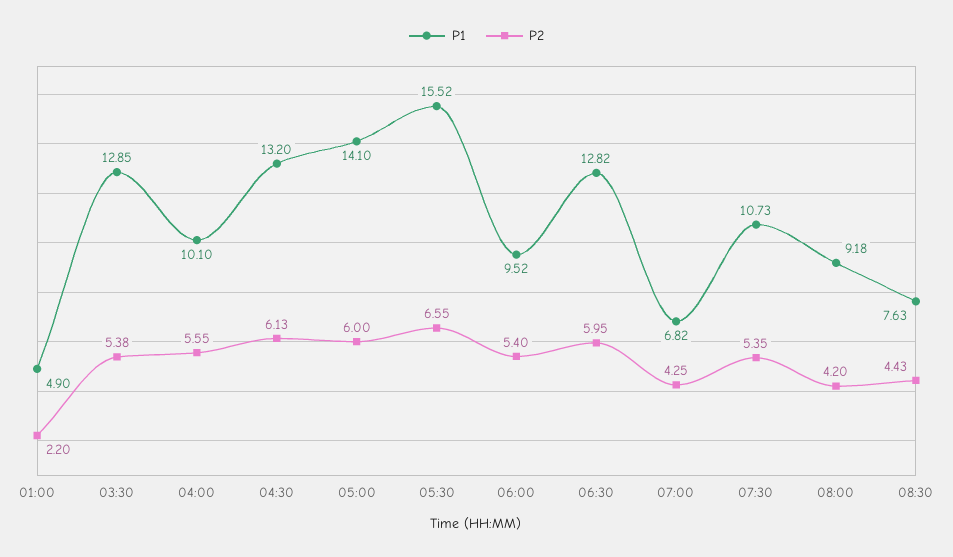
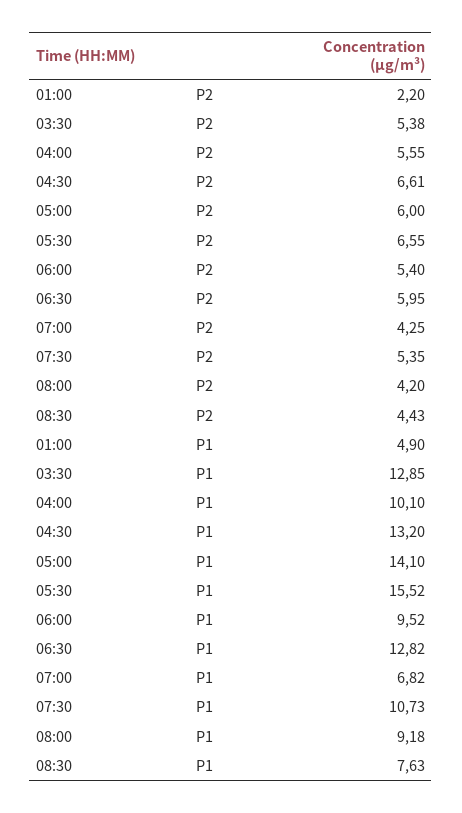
  {
    "P1": {
      "01:00": 4.9,
      "03:30": 12.85,
      "04:00": 10.1,
      "04:30": 13.2,
      "05:00": 14.1,
      "05:30": 15.52,
      "06:00": 9.52,
      "06:30": 12.82,
      "07:00": 6.82,
      "07:30": 10.73,
      "08:00": 9.18,
      "08:30": 7.63
    },
    "P2": {
      "01:00": 2.2,
      "03:30": 5.38,
      "04:00": 5.55,
-     "04:30": 6.13,
+     "04:30": 6.61,
      "05:00": 6,
      "05:30": 6.55,
      "06:00": 5.4,
      "06:30": 5.95,
      "07:00": 4.25,
      "07:30": 5.35,
      "08:00": 4.2,
      "08:30": 4.43
    }
  }

